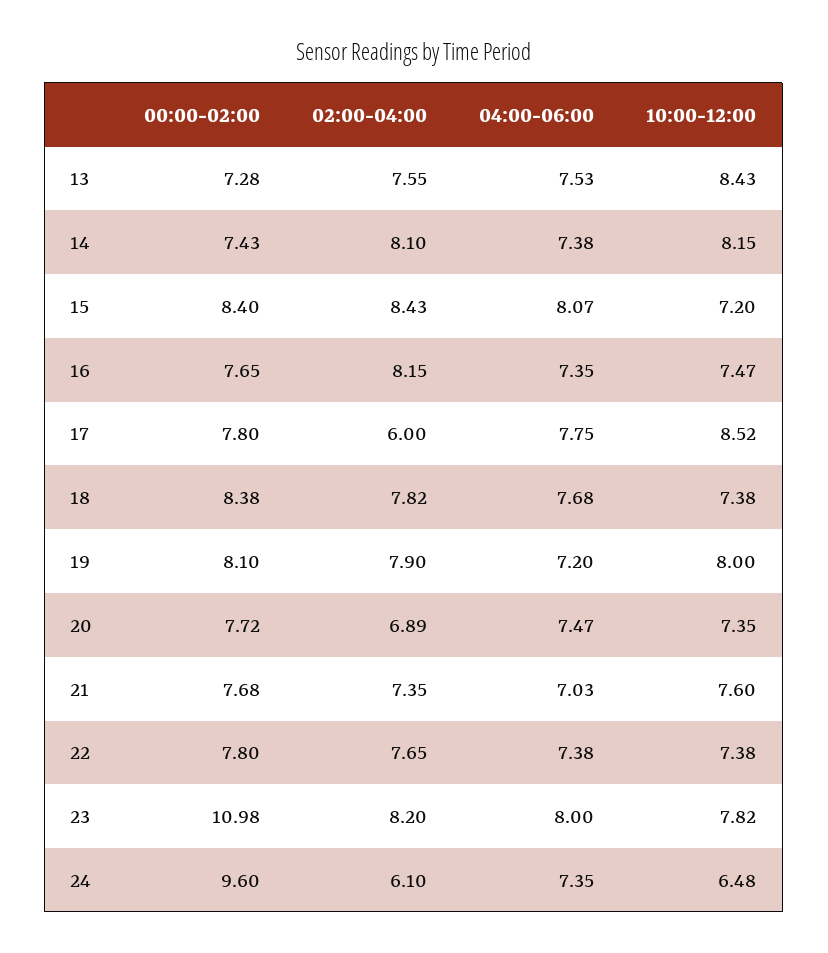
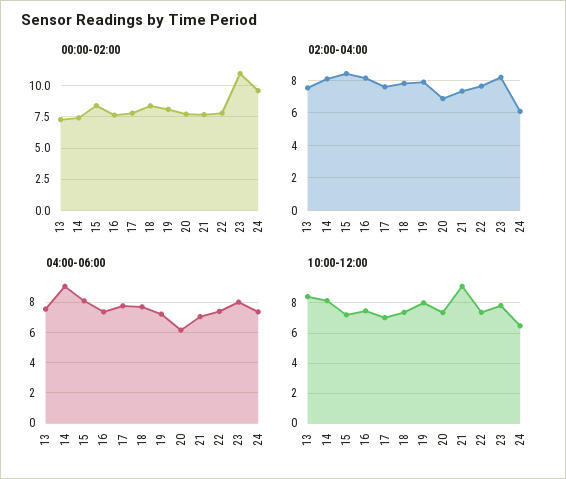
  {
    "00:00-02:00": {
      "13": 7.28,
      "14": 7.43,
      "15": 8.4,
      "16": 7.65,
      "17": 7.8,
      "18": 8.38,
      "19": 8.1,
      "20": 7.72,
      "21": 7.68,
      "22": 7.8,
      "23": 10.98,
      "24": 9.6
    },
    "02:00-04:00": {
      "13": 7.55,
      "14": 8.1,
      "15": 8.43,
      "16": 8.15,
-     "17": 6,
+     "17": 7.5,
      "18": 7.82,
      "19": 7.9,
      "20": 6.89,
      "21": 7.35,
      "22": 7.65,
      "23": 8.2,
      "24": 6.1
    },
    "04:00-06:00": {
      "13": 7.53,
-     "14": 7.38,
+     "14": 9,
      "15": 8.07,
      "16": 7.35,
      "17": 7.75,
      "18": 7.68,
      "19": 7.2,
-     "20": 7.47,
+     "20": 6,
      "21": 7.03,
      "22": 7.38,
      "23": 8,
      "24": 7.35
    },
    "10:00-12:00": {
      "13": 8.43,
      "14": 8.15,
      "15": 7.2,
      "16": 7.47,
-     "17": 8.52,
+     "17": 7,
      "18": 7.38,
      "19": 8,
      "20": 7.35,
-     "21": 7.6,
+     "21": 9,
      "22": 7.38,
      "23": 7.82,
      "24": 6.48
    }
  }

